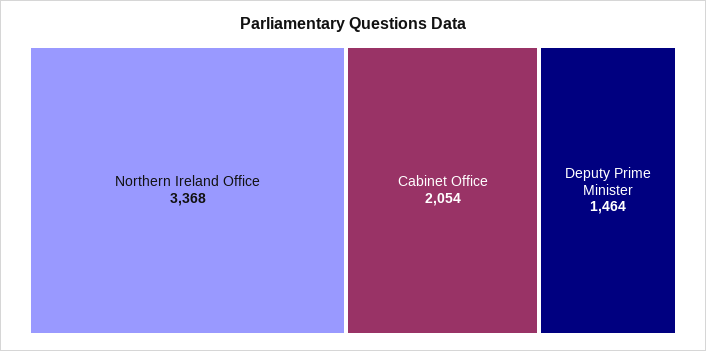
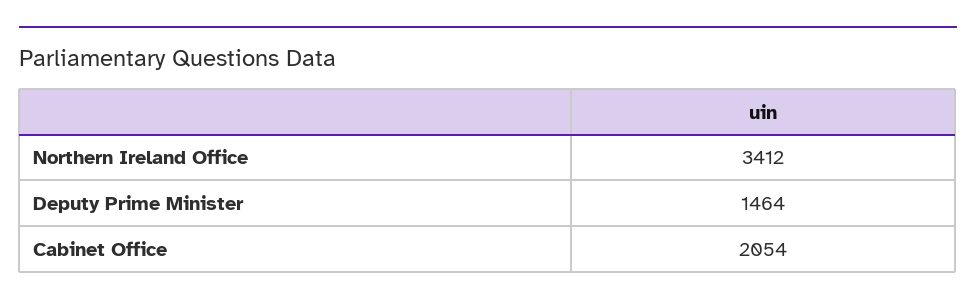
  {
-   "Northern Ireland Office": 3368,
+   "Northern Ireland Office": 3412,
    "Cabinet Office": 2054,
    "Deputy Prime Minister": 1464
  }

